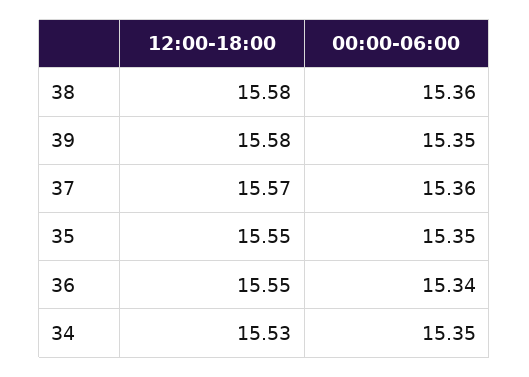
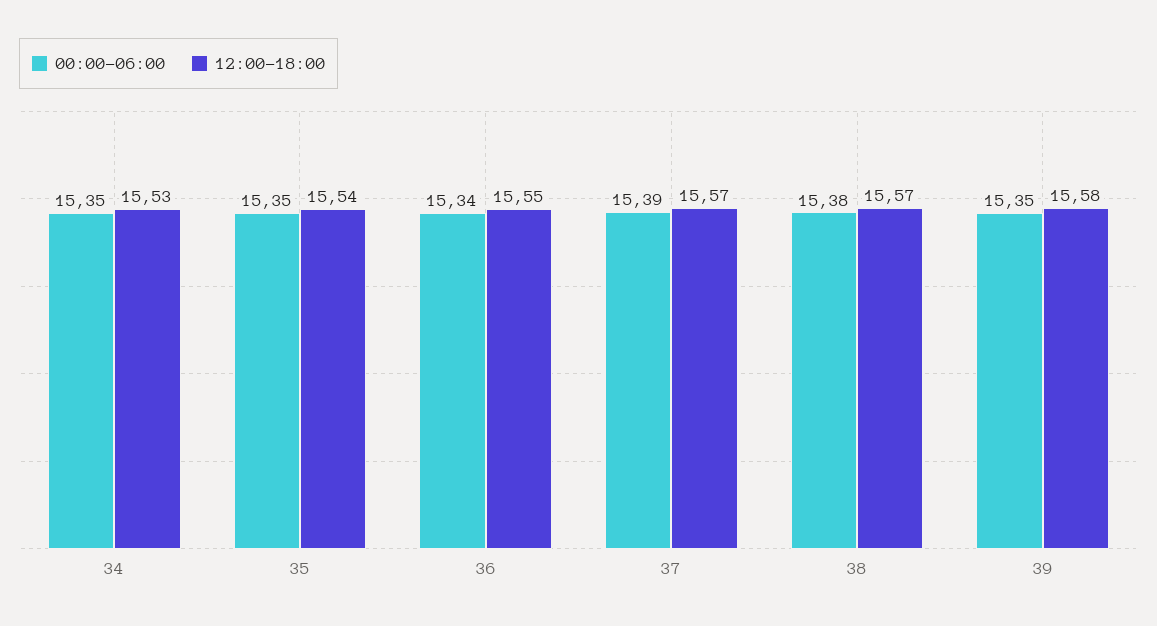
  {
    "12:00-18:00": {
-     "38": 15.58,
+     "38": 15.57,
      "39": 15.58,
      "37": 15.57,
-     "35": 15.55,
+     "35": 15.54,
      "36": 15.55,
      "34": 15.53
    },
    "00:00-06:00": {
-     "38": 15.36,
+     "38": 15.38,
      "39": 15.35,
-     "37": 15.36,
+     "37": 15.39,
      "35": 15.35,
      "36": 15.34,
      "34": 15.35
    }
  }

